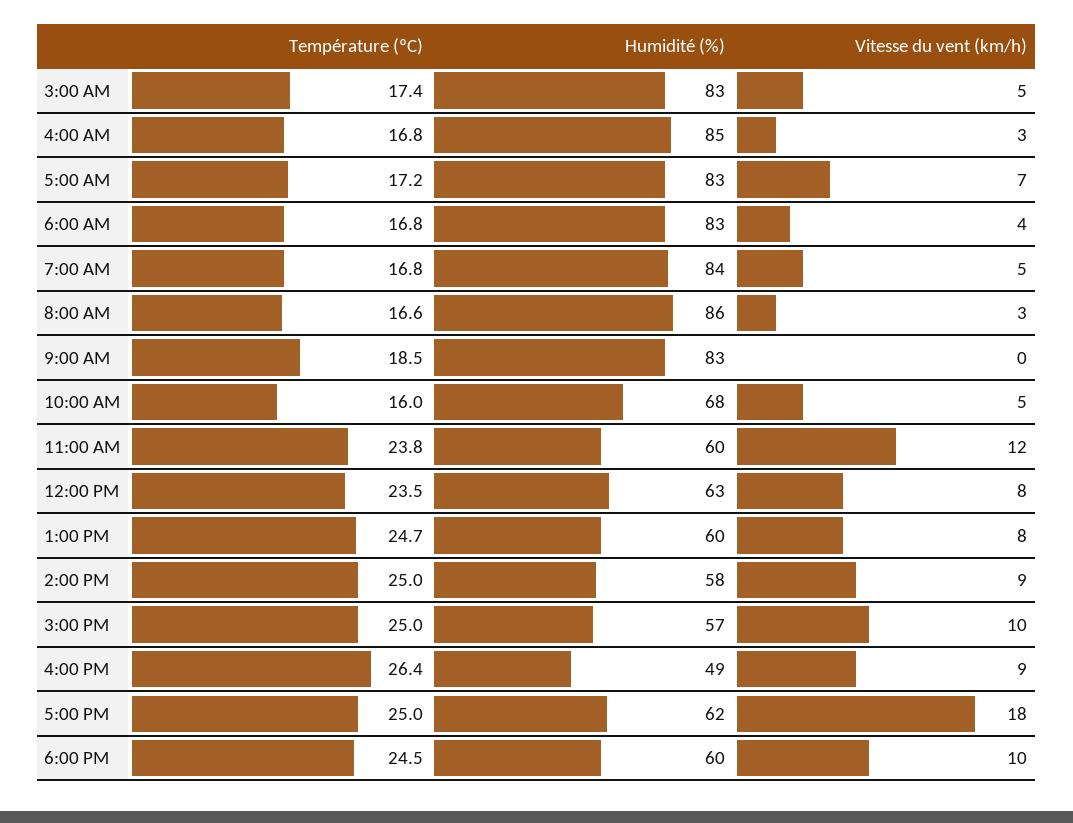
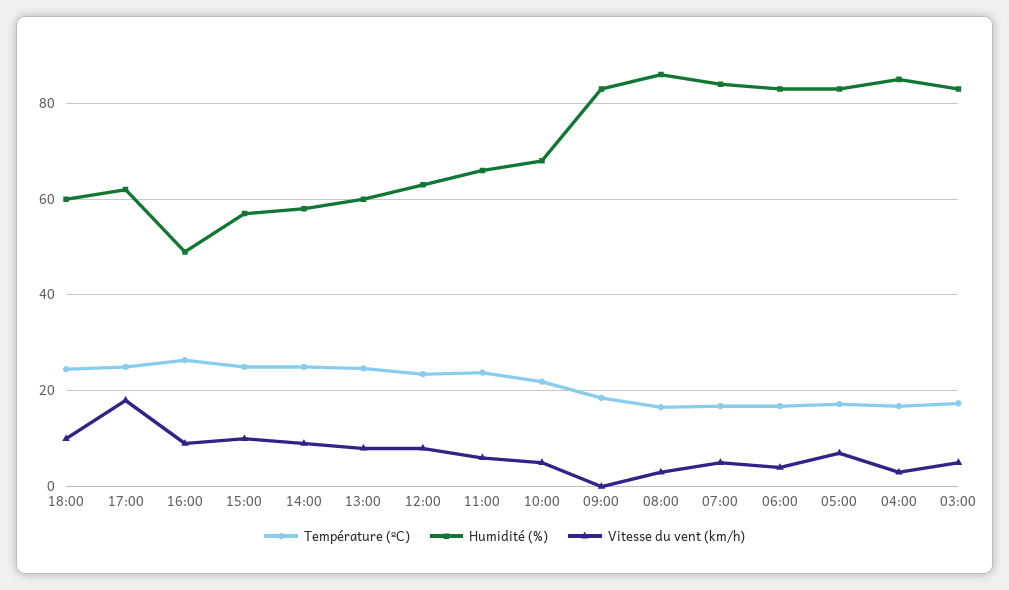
  {
    "Température (ºC)": {
      "3:00 AM": 17.4,
      "4:00 AM": 16.8,
      "5:00 AM": 17.2,
      "6:00 AM": 16.8,
      "7:00 AM": 16.8,
      "8:00 AM": 16.6,
      "9:00 AM": 18.5,
-     "10:00 AM": 16,
+     "10:00 AM": 22,
      "11:00 AM": 23.8,
      "12:00 PM": 23.5,
      "1:00 PM": 24.7,
      "2:00 PM": 25,
      "3:00 PM": 25,
      "4:00 PM": 26.4,
      "5:00 PM": 25,
      "6:00 PM": 24.5
    },
    "Humidité (%)": {
      "3:00 AM": 83,
      "4:00 AM": 85,
      "5:00 AM": 83,
      "6:00 AM": 83,
      "7:00 AM": 84,
      "8:00 AM": 86,
      "9:00 AM": 83,
      "10:00 AM": 68,
-     "11:00 AM": 60,
+     "11:00 AM": 66,
      "12:00 PM": 63,
      "1:00 PM": 60,
      "2:00 PM": 58,
      "3:00 PM": 57,
      "4:00 PM": 49,
      "5:00 PM": 62,
      "6:00 PM": 60
    },
    "Vitesse du vent (km/h)": {
      "3:00 AM": 5,
      "4:00 AM": 3,
      "5:00 AM": 7,
      "6:00 AM": 4,
      "7:00 AM": 5,
      "8:00 AM": 3,
      "9:00 AM": 0,
      "10:00 AM": 5,
-     "11:00 AM": 12,
+     "11:00 AM": 6,
      "12:00 PM": 8,
      "1:00 PM": 8,
      "2:00 PM": 9,
      "3:00 PM": 10,
      "4:00 PM": 9,
      "5:00 PM": 18,
      "6:00 PM": 10
    }
  }

